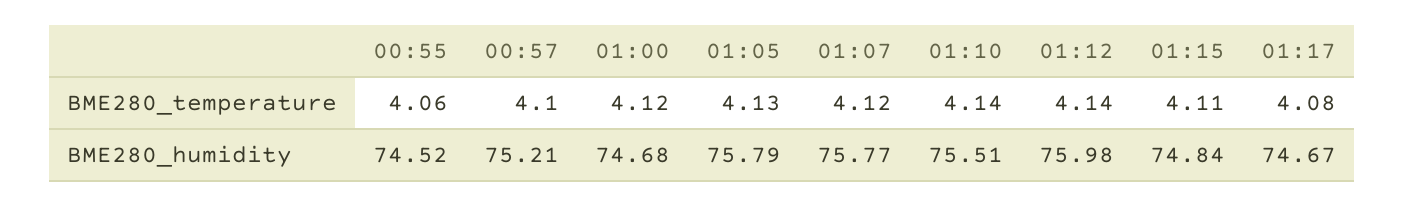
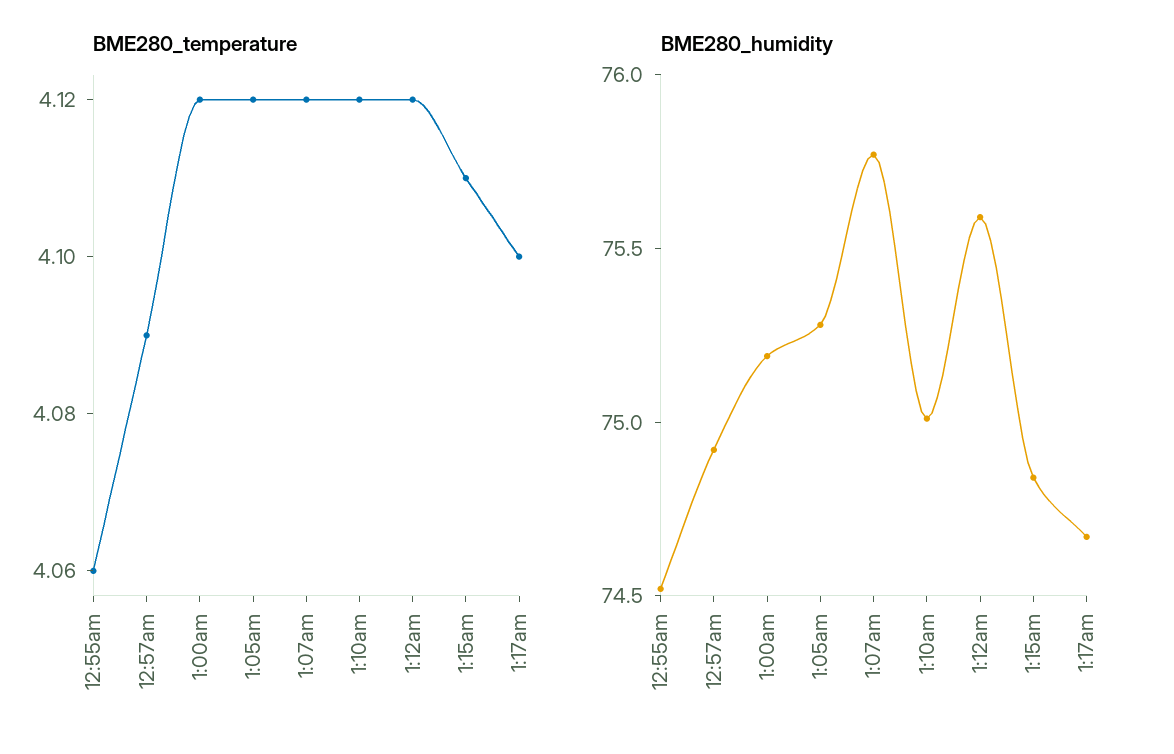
  {
    "BME280_temperature": {
      "00:55": 4.06,
-     "00:57": 4.1,
+     "00:57": 4.09,
      "01:00": 4.12,
-     "01:05": 4.13,
+     "01:05": 4.12,
      "01:07": 4.12,
-     "01:10": 4.14,
+     "01:10": 4.12,
-     "01:12": 4.14,
+     "01:12": 4.12,
      "01:15": 4.11,
-     "01:17": 4.08
+     "01:17": 4.1
    },
    "BME280_humidity": {
      "00:55": 74.52,
-     "00:57": 75.21,
+     "00:57": 74.9,
-     "01:00": 74.68,
+     "01:00": 75.2,
-     "01:05": 75.79,
+     "01:05": 75.3,
      "01:07": 75.77,
-     "01:10": 75.51,
+     "01:10": 75,
-     "01:12": 75.98,
+     "01:12": 75.6,
      "01:15": 74.84,
      "01:17": 74.67
    }
  }

